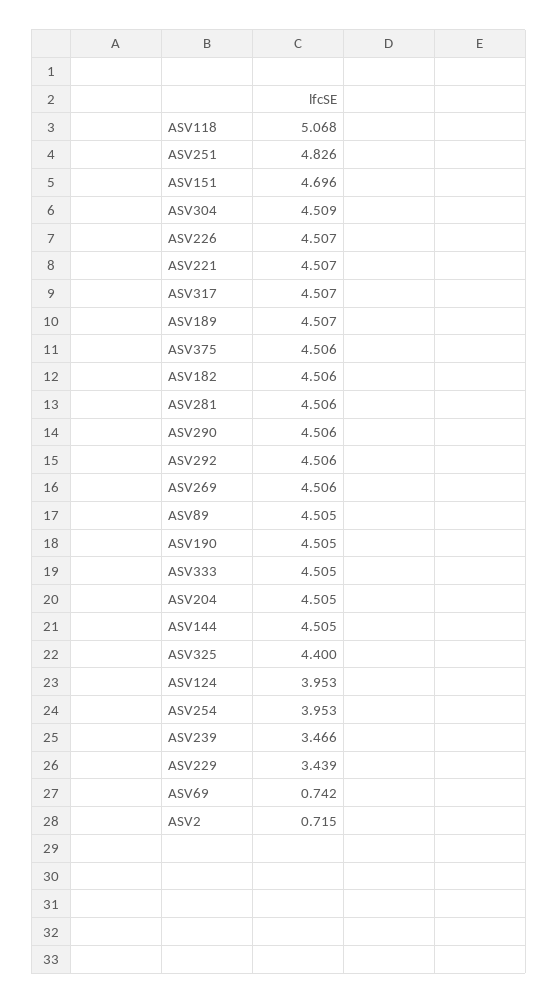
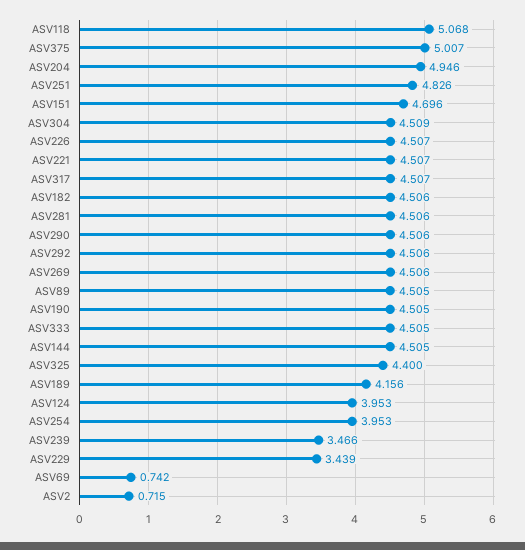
  {
    "ASV118": 5.068,
    "ASV251": 4.826,
    "ASV151": 4.696,
    "ASV304": 4.509,
    "ASV226": 4.507,
    "ASV221": 4.507,
    "ASV317": 4.507,
-   "ASV189": 4.507,
+   "ASV189": 4.156,
-   "ASV375": 4.506,
+   "ASV375": 5.007,
    "ASV182": 4.506,
    "ASV281": 4.506,
    "ASV290": 4.506,
    "ASV292": 4.506,
    "ASV269": 4.506,
    "ASV89": 4.505,
    "ASV190": 4.505,
    "ASV333": 4.505,
-   "ASV204": 4.505,
+   "ASV204": 4.946,
    "ASV144": 4.505,
    "ASV325": 4.4,
    "ASV124": 3.953,
    "ASV254": 3.953,
    "ASV239": 3.466,
    "ASV229": 3.439,
    "ASV69": 0.742,
    "ASV2": 0.715
  }

